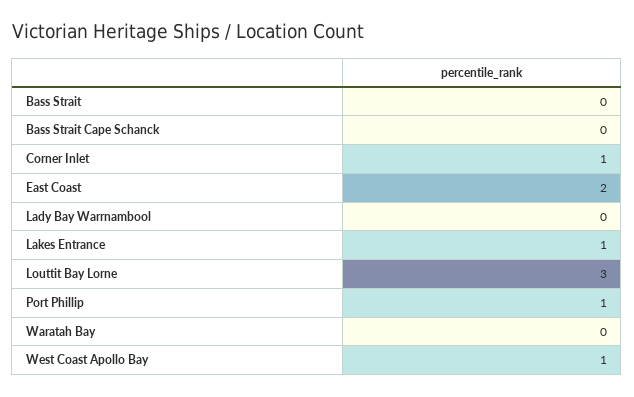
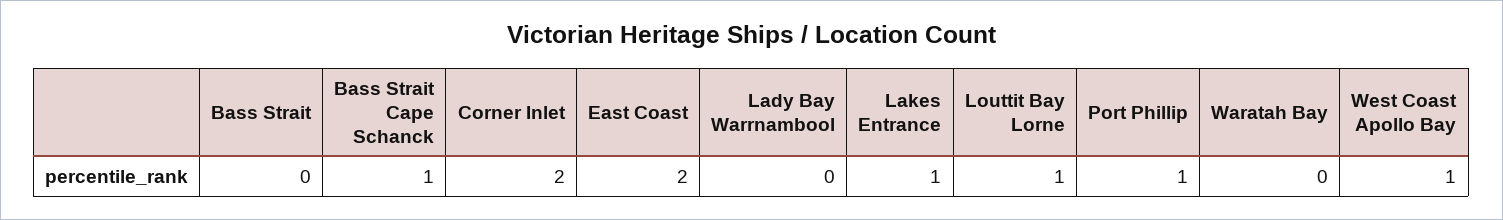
  {
    "Bass Strait": 0,
-   "Bass Strait Cape Schanck": 0,
+   "Bass Strait Cape Schanck": 1,
-   "Corner Inlet": 1,
+   "Corner Inlet": 2,
    "East Coast": 2,
    "Lady Bay Warrnambool": 0,
    "Lakes Entrance": 1,
-   "Louttit Bay Lorne": 3,
+   "Louttit Bay Lorne": 1,
    "Port Phillip": 1,
    "Waratah Bay": 0,
    "West Coast Apollo Bay": 1
  }

